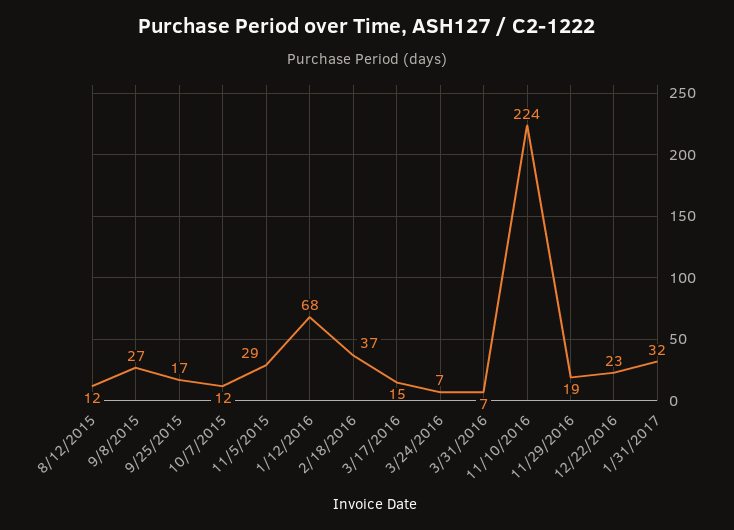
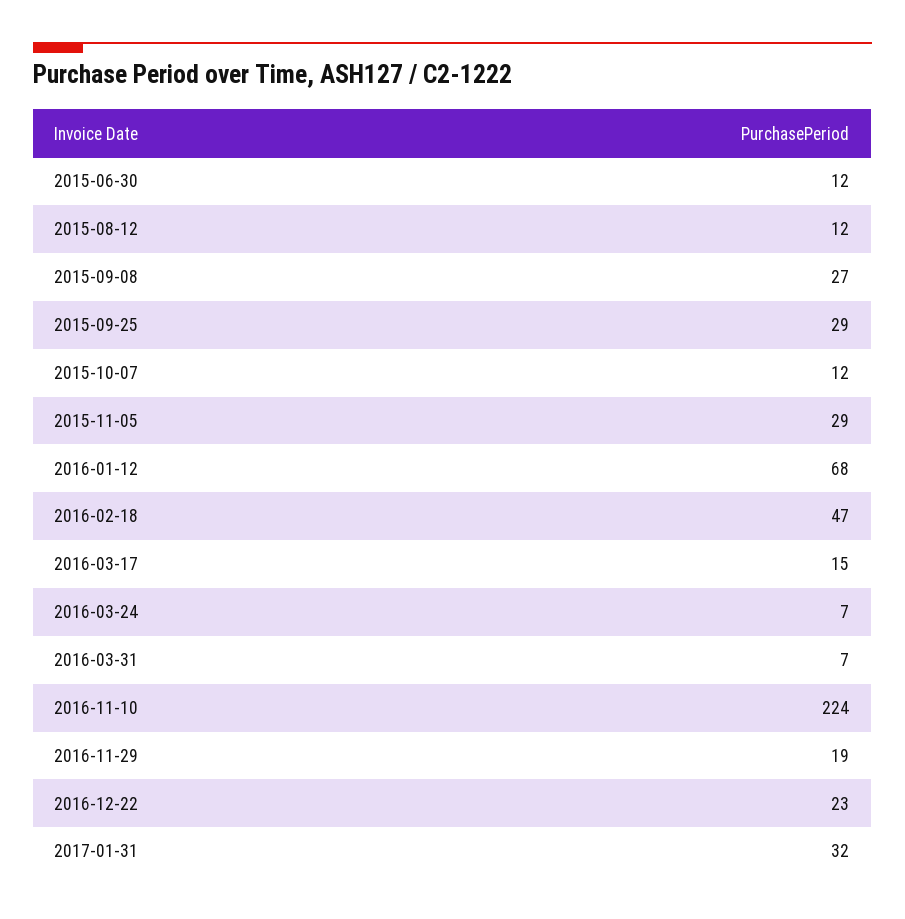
  {
    "8/12/2015": 12,
    "9/8/2015": 27,
-   "9/25/2015": 17,
+   "9/25/2015": 29,
    "10/7/2015": 12,
    "11/5/2015": 29,
    "1/12/2016": 68,
-   "2/18/2016": 37,
+   "2/18/2016": 47,
    "3/17/2016": 15,
    "3/24/2016": 7,
    "3/31/2016": 7,
    "11/10/2016": 224,
    "11/29/2016": 19,
    "12/22/2016": 23,
-   "1/31/2017": 32
+   "1/31/2017": 32,
+   "2015-06-30": 12
  }

